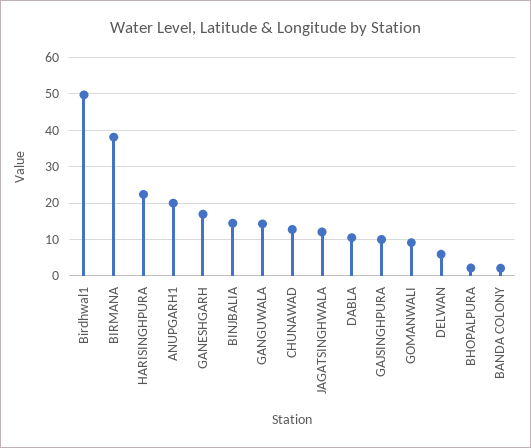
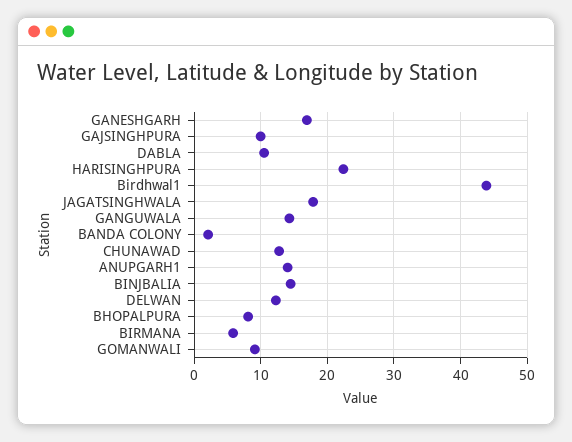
  {
-   "Birdhwal1": 50,
+   "Birdhwal1": 44,
-   "BIRMANA": 38,
+   "BIRMANA": 6,
    "HARISINGHPURA": 22,
-   "ANUPGARH1": 20,
+   "ANUPGARH1": 14,
    "GANESHGARH": 17,
    "BINJBALIA": 14,
    "GANGUWALA": 14,
    "CHUNAWAD": 13,
-   "JAGATSINGHWALA": 12,
+   "JAGATSINGHWALA": 18,
    "DABLA": 11,
    "GAJSINGHPURA": 10,
    "GOMANWALI": 9,
-   "DELWAN": 6,
+   "DELWAN": 12,
-   "BHOPALPURA": 2,
+   "BHOPALPURA": 8,
    "BANDA COLONY": 2
  }

